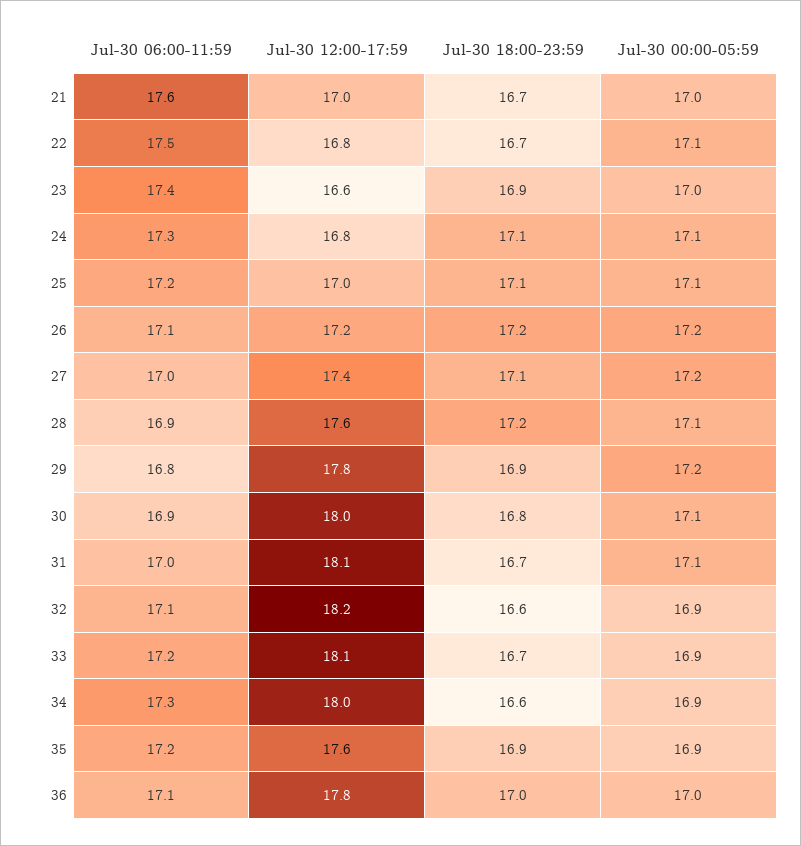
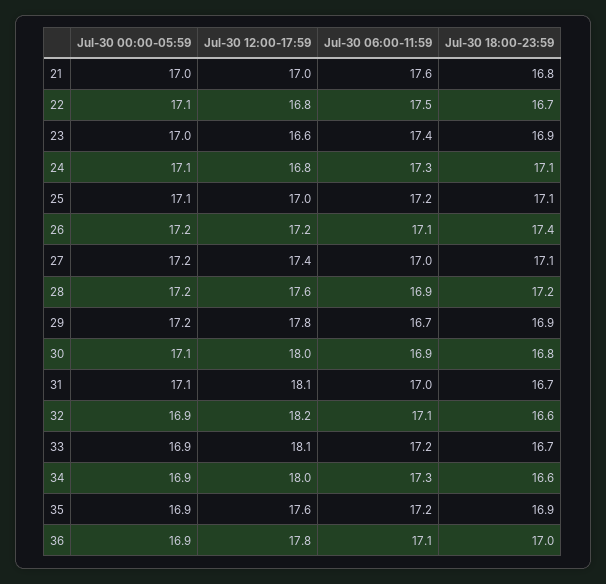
  {
    "Jul-30 06:00-11:59": {
      "21": 17.6,
      "22": 17.5,
      "23": 17.4,
      "24": 17.3,
      "25": 17.2,
      "26": 17.1,
      "27": 17,
      "28": 16.9,
-     "29": 16.8,
+     "29": 16.7,
      "30": 16.9,
      "31": 17,
      "32": 17.1,
      "33": 17.2,
      "34": 17.3,
      "35": 17.2,
      "36": 17.1
    },
    "Jul-30 12:00-17:59": {
      "21": 17,
      "22": 16.8,
      "23": 16.6,
      "24": 16.8,
      "25": 17,
      "26": 17.2,
      "27": 17.4,
      "28": 17.6,
      "29": 17.8,
      "30": 18,
      "31": 18.1,
      "32": 18.2,
      "33": 18.1,
      "34": 18,
      "35": 17.6,
      "36": 17.8
    },
    "Jul-30 18:00-23:59": {
-     "21": 16.7,
+     "21": 16.8,
      "22": 16.7,
      "23": 16.9,
      "24": 17.1,
      "25": 17.1,
-     "26": 17.2,
+     "26": 17.4,
      "27": 17.1,
      "28": 17.2,
      "29": 16.9,
      "30": 16.8,
      "31": 16.7,
      "32": 16.6,
      "33": 16.7,
      "34": 16.6,
      "35": 16.9,
      "36": 17
    },
    "Jul-30 00:00-05:59": {
      "21": 17,
      "22": 17.1,
      "23": 17,
      "24": 17.1,
      "25": 17.1,
      "26": 17.2,
      "27": 17.2,
-     "28": 17.1,
+     "28": 17.2,
      "29": 17.2,
      "30": 17.1,
      "31": 17.1,
      "32": 16.9,
      "33": 16.9,
      "34": 16.9,
      "35": 16.9,
-     "36": 17
+     "36": 16.9
    }
  }

